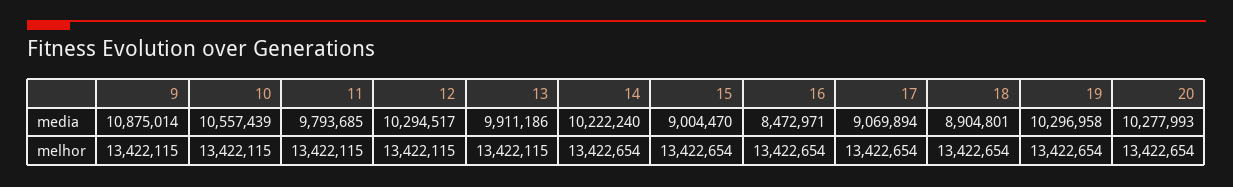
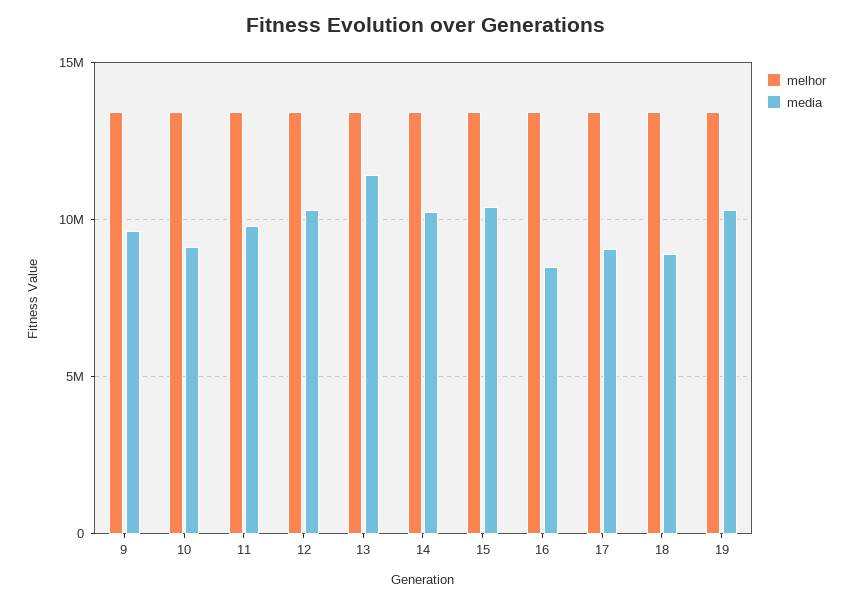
  {
    "media": {
-     "9": 10875014,
+     "9": 9500000,
-     "10": 10557439,
+     "10": 9000000,
      "11": 9793685,
      "12": 10294517,
-     "13": 9911186,
+     "13": 11500000,
      "14": 10222240,
-     "15": 9004470,
+     "15": 10500000,
      "16": 8472971,
      "17": 9069894,
      "18": 8904801,
-     "19": 10296958,
+     "19": 10296958
-     "20": 10277993
    },
    "melhor": {
      "9": 13422115,
      "10": 13422115,
      "11": 13422115,
      "12": 13422115,
      "13": 13422115,
      "14": 13422654,
      "15": 13422654,
      "16": 13422654,
      "17": 13422654,
      "18": 13422654,
-     "19": 13422654,
+     "19": 13422654
-     "20": 13422654
    }
  }

